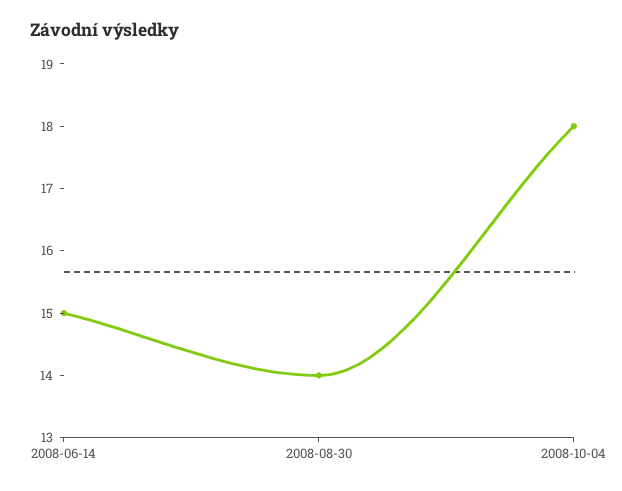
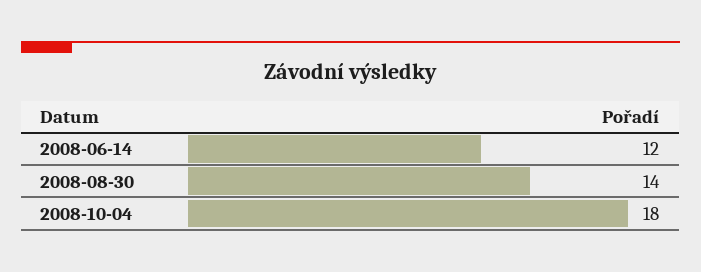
  {
-   "2008-06-14": 15,
+   "2008-06-14": 12,
    "2008-08-30": 14,
    "2008-10-04": 18
  }

